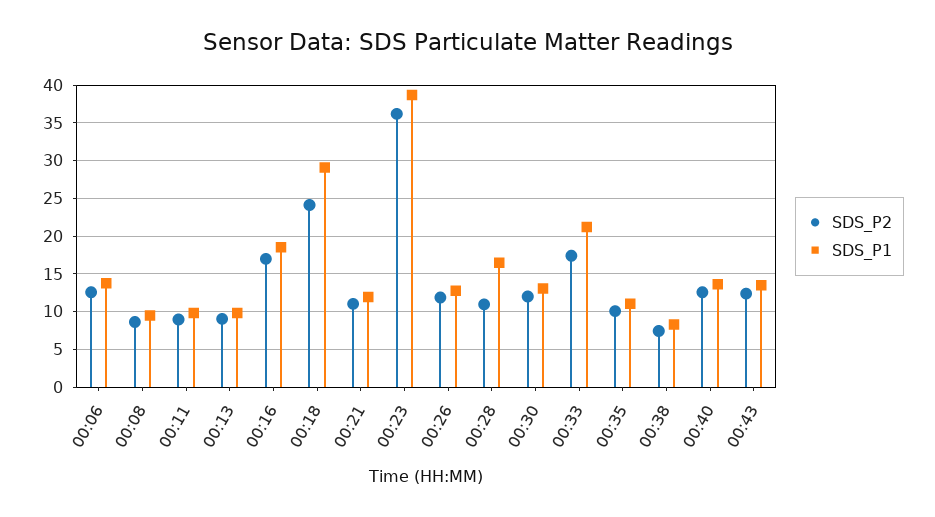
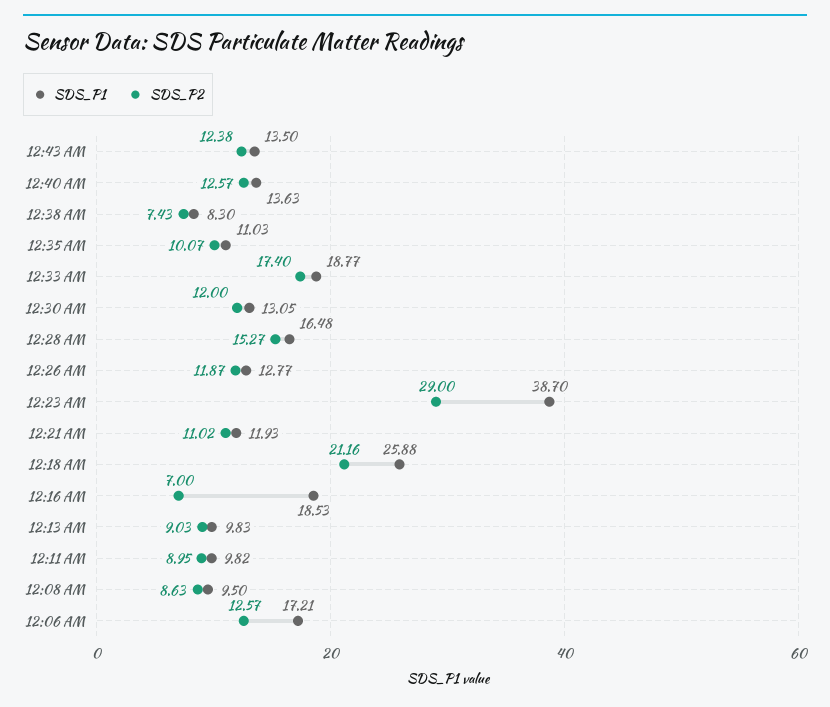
  {
    "SDS_P2": {
      "00:06": 12.57,
      "00:08": 8.63,
      "00:11": 8.95,
      "00:13": 9.03,
-     "00:16": 17,
+     "00:16": 7,
-     "00:18": 24,
+     "00:18": 21.16,
      "00:21": 11.02,
-     "00:23": 36,
+     "00:23": 29,
      "00:26": 11.87,
-     "00:28": 11,
+     "00:28": 15.27,
      "00:30": 12,
      "00:33": 17.4,
      "00:35": 10.07,
      "00:38": 7.43,
      "00:40": 12.57,
      "00:43": 12.38
    },
    "SDS_P1": {
-     "00:06": 14,
+     "00:06": 17.21,
      "00:08": 9.5,
      "00:11": 9.82,
      "00:13": 9.83,
      "00:16": 18.53,
-     "00:18": 29,
+     "00:18": 25.88,
      "00:21": 11.93,
      "00:23": 38.7,
      "00:26": 12.77,
      "00:28": 16.48,
      "00:30": 13.05,
-     "00:33": 21,
+     "00:33": 18.77,
      "00:35": 11.03,
      "00:38": 8.3,
      "00:40": 13.63,
      "00:43": 13.5
    }
  }

